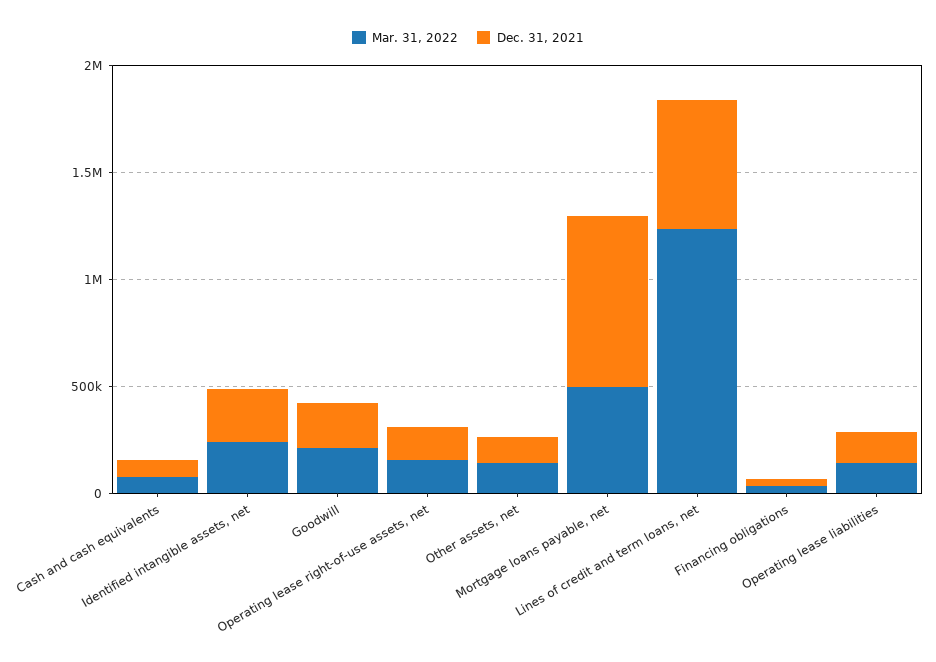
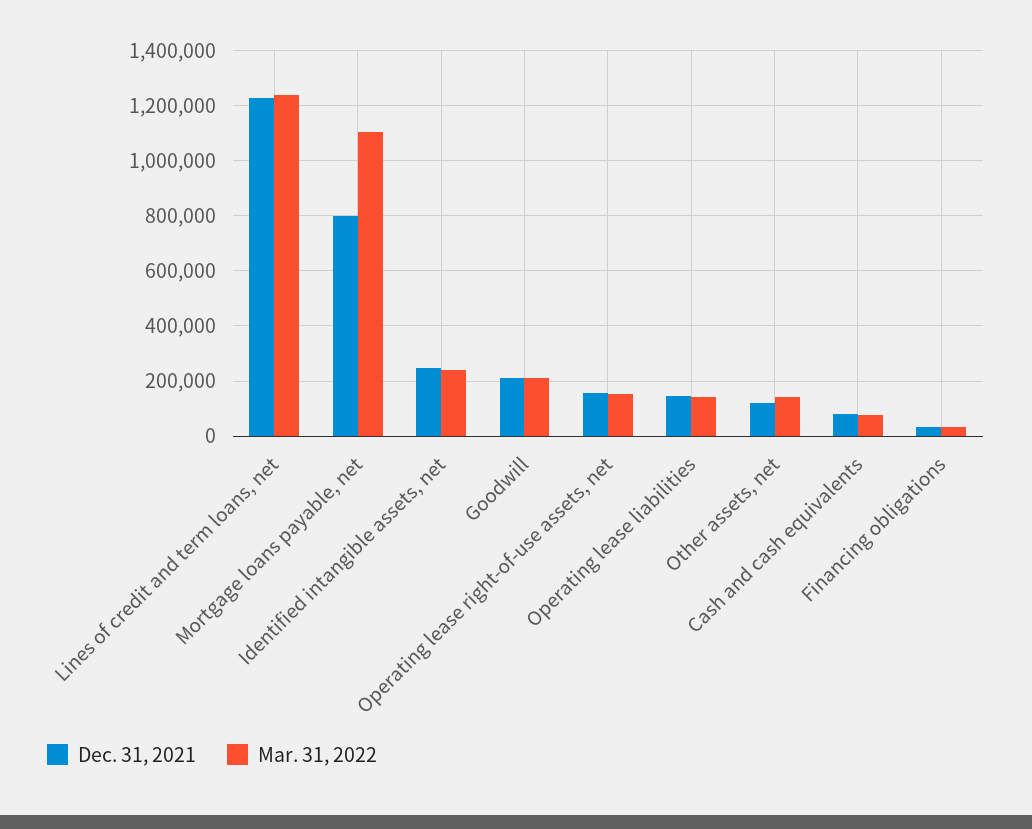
  {
    "Mar. 31, 2022": {
      "Cash and cash equivalents": 75000,
      "Identified intangible assets, net": 250000,
      "Goodwill": 200000,
      "Operating lease right-of-use assets, net": 150000,
      "Other assets, net": 150000,
-     "Mortgage loans payable, net": 500000,
+     "Mortgage loans payable, net": 1100000,
      "Lines of credit and term loans, net": 1250000,
      "Financing obligations": 25000,
      "Operating lease liabilities": 150000
    },
    "Dec. 31, 2021": {
      "Cash and cash equivalents": 75000,
      "Identified intangible assets, net": 250000,
      "Goodwill": 200000,
      "Operating lease right-of-use assets, net": 150000,
      "Other assets, net": 125000,
      "Mortgage loans payable, net": 800000,
-     "Lines of credit and term loans, net": 600000,
+     "Lines of credit and term loans, net": 1225000,
      "Financing obligations": 25000,
      "Operating lease liabilities": 150000
    }
  }

